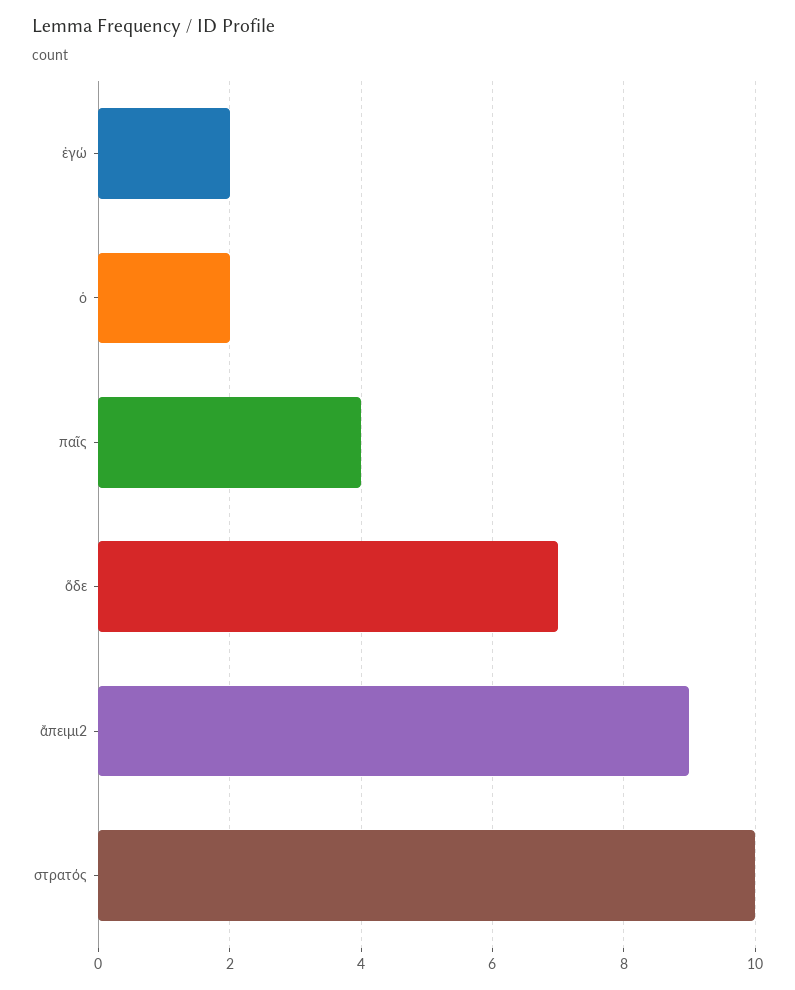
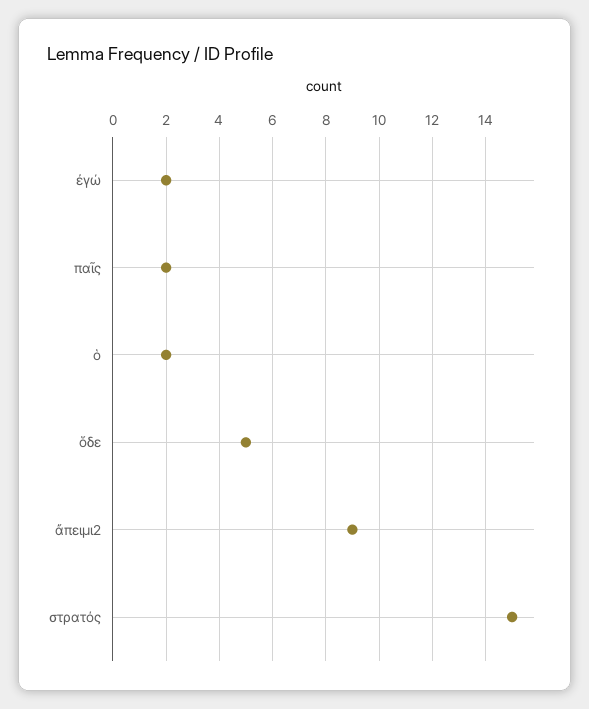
  {
    "ἐγώ": 2,
    "ὁ": 2,
-   "παῖς": 4,
+   "παῖς": 2,
-   "ὅδε": 7,
+   "ὅδε": 5,
    "ἄπειμι2": 9,
-   "στρατός": 10
+   "στρατός": 15
  }

